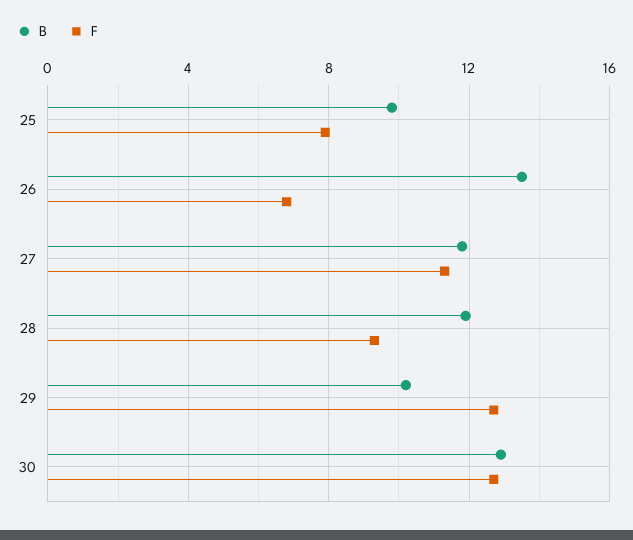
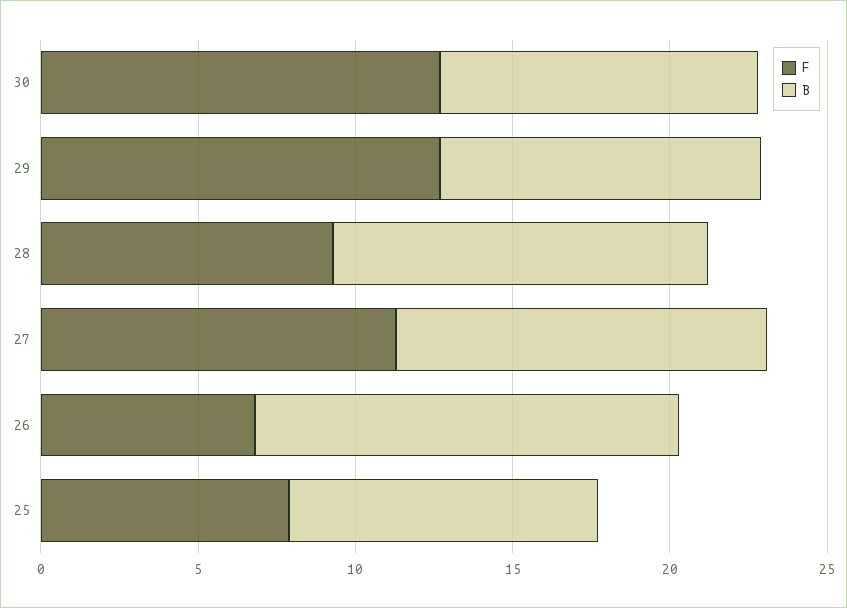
  {
    "B": {
      "25": 10,
      "26": 13.5,
      "27": 12,
      "28": 12,
      "29": 10,
-     "30": 13
+     "30": 10
    },
    "F": {
      "25": 8,
      "26": 7,
      "27": 11.5,
      "28": 9.5,
      "29": 12.5,
      "30": 12.5
    }
  }

